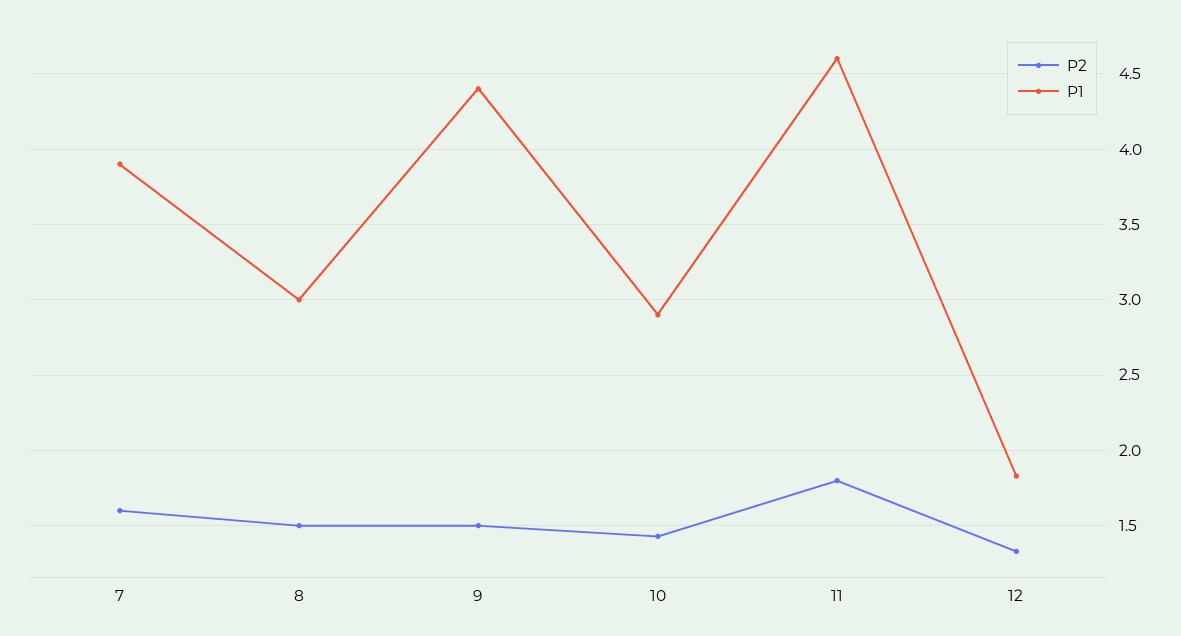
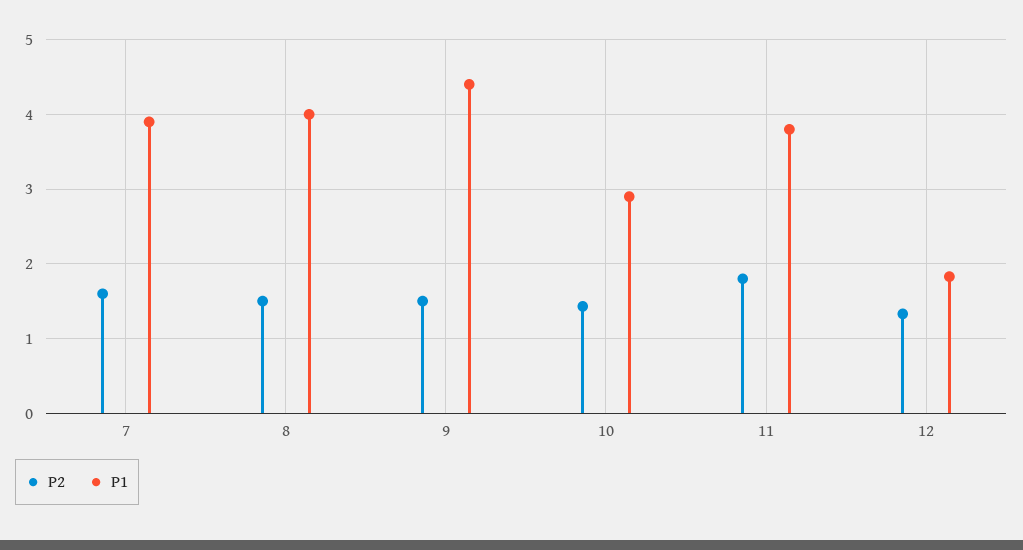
  {
    "P2": {
      "7": 1.6,
      "8": 1.5,
      "9": 1.5,
      "10": 1.45,
      "11": 1.8,
      "12": 1.35
    },
    "P1": {
      "7": 3.9,
-     "8": 3,
+     "8": 4,
      "9": 4.4,
      "10": 2.9,
-     "11": 4.6,
+     "11": 3.8,
      "12": 1.85
    }
  }

